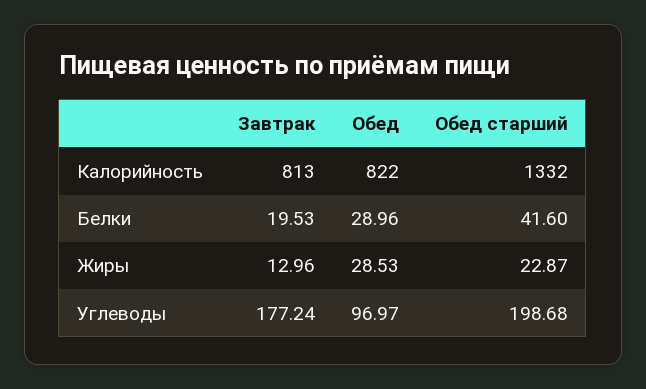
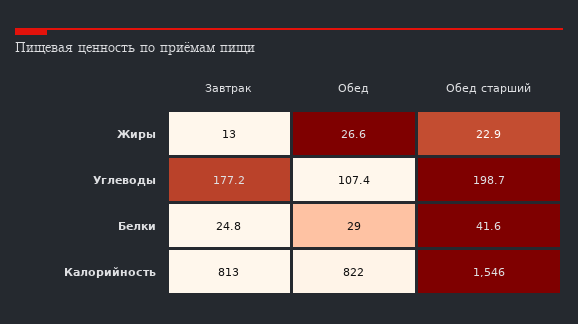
  {
    "Завтрак": {
      "Калорийность": 813,
-     "Белки": 19.53,
+     "Белки": 24.8,
      "Жиры": 12.96,
      "Углеводы": 177.24
    },
    "Обед": {
      "Калорийность": 822,
      "Белки": 28.96,
-     "Жиры": 28.53,
+     "Жиры": 26.6,
-     "Углеводы": 96.97
+     "Углеводы": 107.4
    },
    "Обед старший": {
-     "Калорийность": 1332,
+     "Калорийность": 1546,
      "Белки": 41.6,
      "Жиры": 22.87,
      "Углеводы": 198.68
    }
  }

